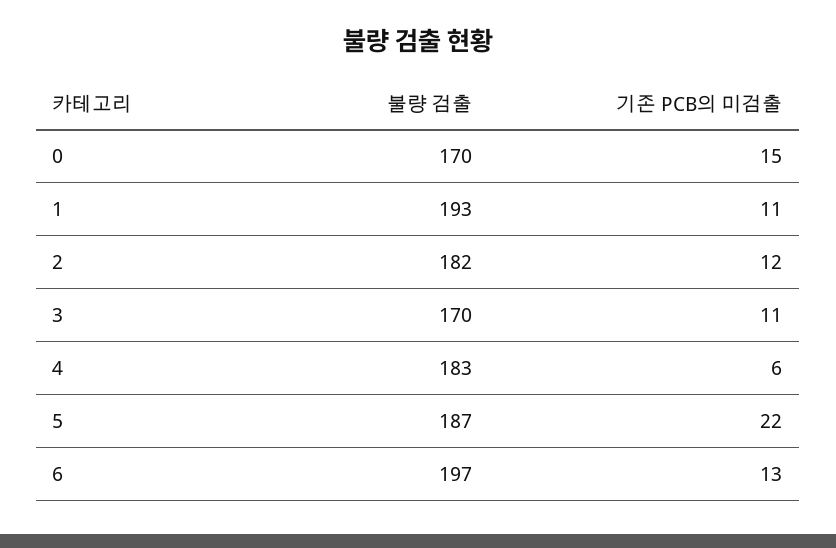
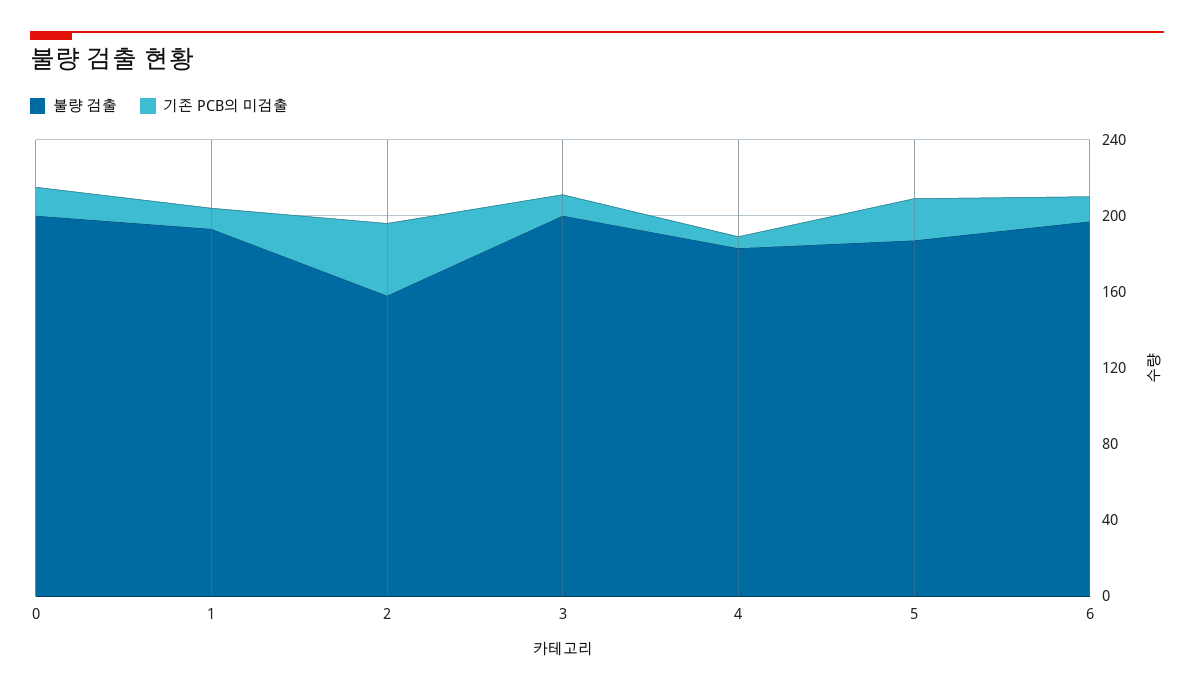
  {
    "불량 검출": {
-     "0": 170,
+     "0": 200,
      "1": 193,
-     "2": 182,
+     "2": 160,
-     "3": 170,
+     "3": 200,
      "4": 183,
      "5": 187,
      "6": 197
    },
    "기존 PCB의 미검출": {
      "0": 15,
      "1": 11,
-     "2": 12,
+     "2": 40,
      "3": 11,
      "4": 6,
      "5": 22,
      "6": 13
    }
  }

